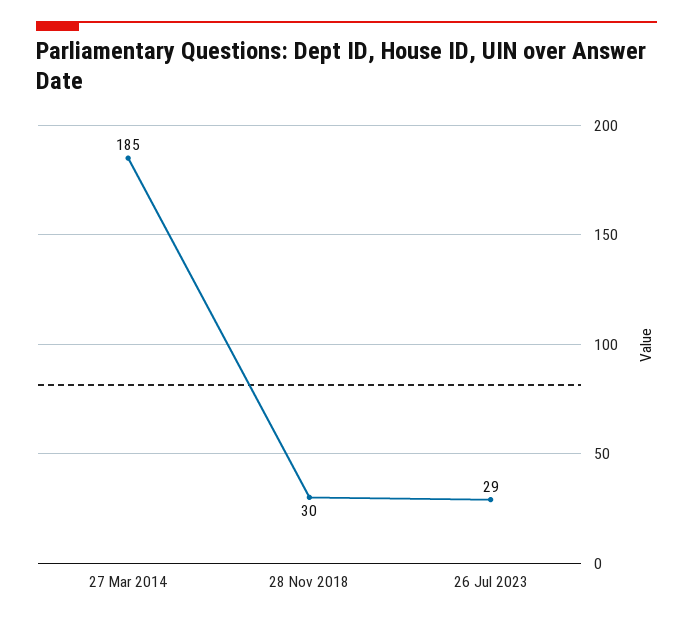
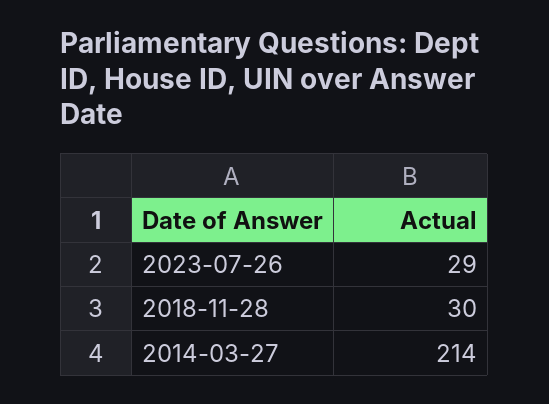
  {
-   "27 Mar 2014": 185,
+   "27 Mar 2014": 214,
    "28 Nov 2018": 30,
    "26 Jul 2023": 29
  }

